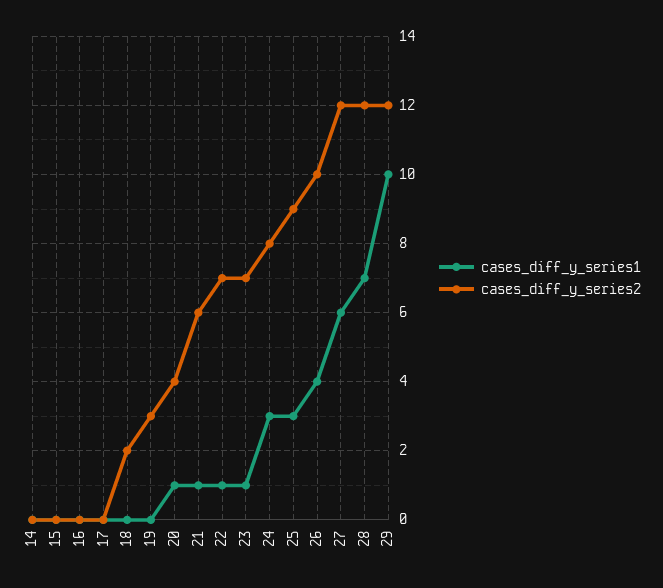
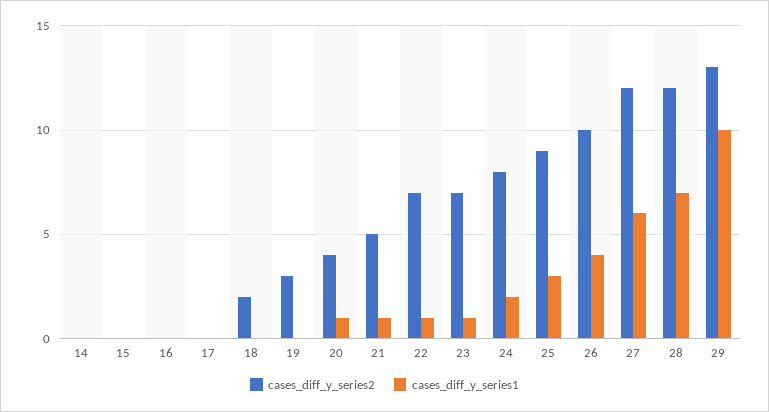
  {
    "cases_diff_y_series1": {
      "14": 0,
      "15": 0,
      "16": 0,
      "17": 0,
      "18": 0,
      "19": 0,
      "20": 1,
      "21": 1,
      "22": 1,
      "23": 1,
-     "24": 3,
+     "24": 2,
      "25": 3,
      "26": 4,
      "27": 6,
      "28": 7,
      "29": 10
    },
    "cases_diff_y_series2": {
      "14": 0,
      "15": 0,
      "16": 0,
      "17": 0,
      "18": 2,
      "19": 3,
      "20": 4,
-     "21": 6,
+     "21": 5,
      "22": 7,
      "23": 7,
      "24": 8,
      "25": 9,
      "26": 10,
      "27": 12,
      "28": 12,
-     "29": 12
+     "29": 13
    }
  }

